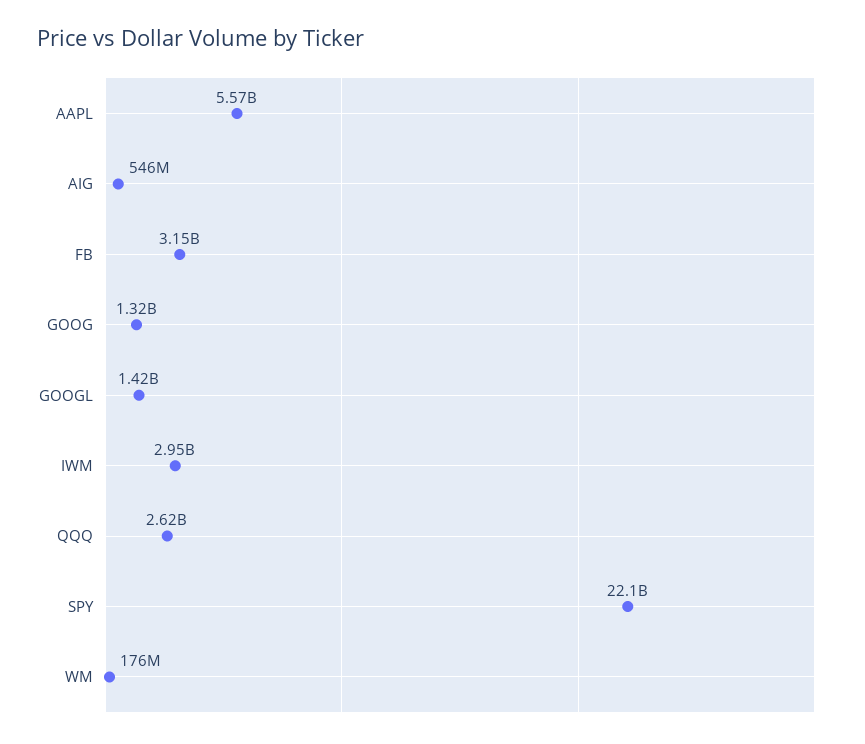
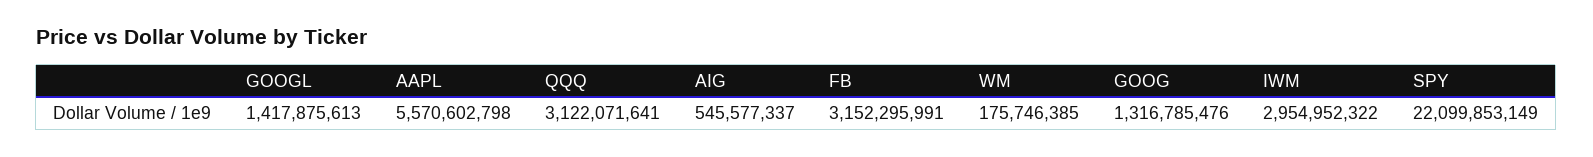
  {
    "AAPL": 5570602798,
    "AIG": 545577337,
    "FB": 3152295991,
    "GOOG": 1316785476,
    "GOOGL": 1417875613,
    "IWM": 2954952322,
-   "QQQ": 2620000000,
+   "QQQ": 3122071641,
    "SPY": 22099853149,
    "WM": 175746385
  }

